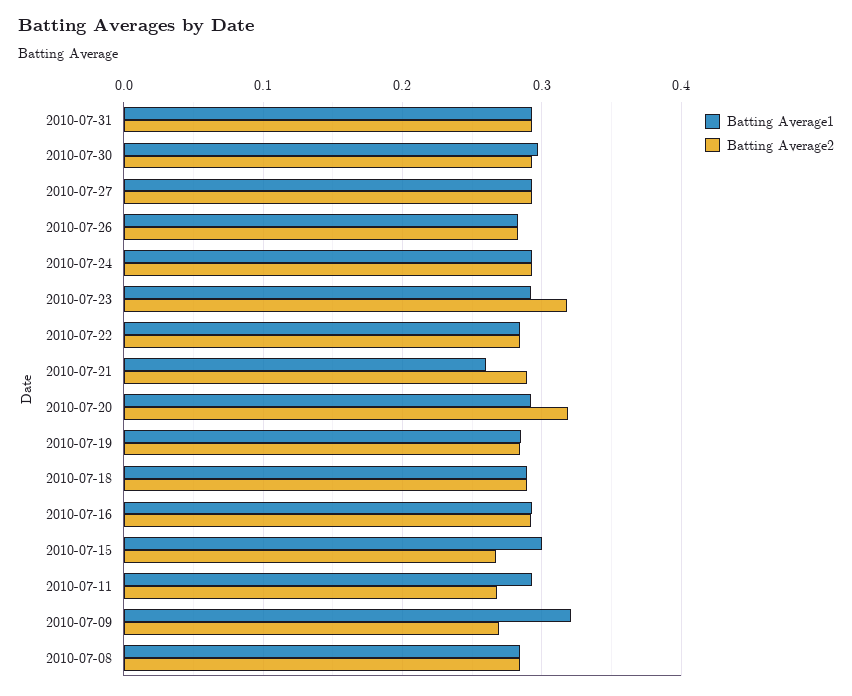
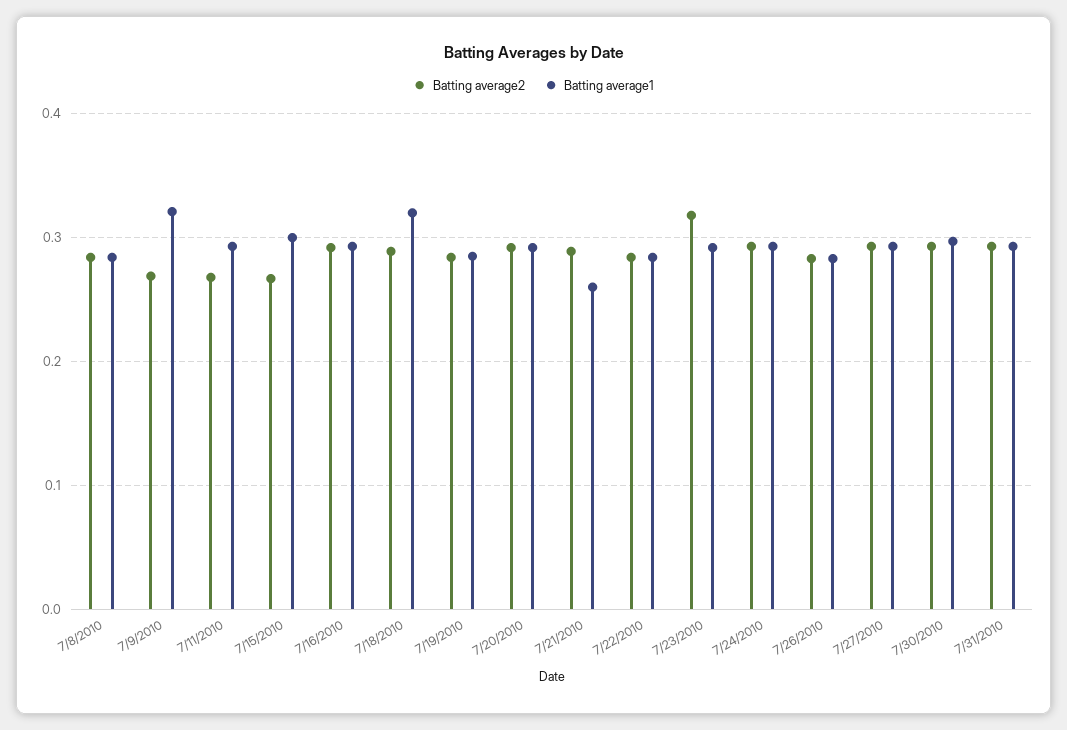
  {
    "Batting Average1": {
      "2010-07-31": 0.29,
      "2010-07-30": 0.3,
      "2010-07-27": 0.29,
      "2010-07-26": 0.28,
      "2010-07-24": 0.29,
      "2010-07-23": 0.29,
      "2010-07-22": 0.28,
      "2010-07-21": 0.26,
      "2010-07-20": 0.29,
      "2010-07-19": 0.29,
-     "2010-07-18": 0.29,
+     "2010-07-18": 0.32,
      "2010-07-16": 0.29,
      "2010-07-15": 0.3,
      "2010-07-11": 0.29,
      "2010-07-09": 0.32,
      "2010-07-08": 0.28
    },
    "Batting Average2": {
      "2010-07-31": 0.29,
      "2010-07-30": 0.29,
      "2010-07-27": 0.29,
      "2010-07-26": 0.28,
      "2010-07-24": 0.29,
      "2010-07-23": 0.32,
      "2010-07-22": 0.28,
      "2010-07-21": 0.29,
-     "2010-07-20": 0.32,
+     "2010-07-20": 0.29,
      "2010-07-19": 0.28,
      "2010-07-18": 0.29,
      "2010-07-16": 0.29,
      "2010-07-15": 0.27,
      "2010-07-11": 0.27,
      "2010-07-09": 0.27,
      "2010-07-08": 0.28
    }
  }

